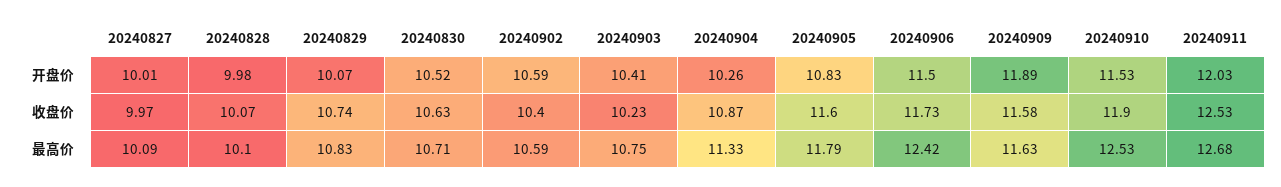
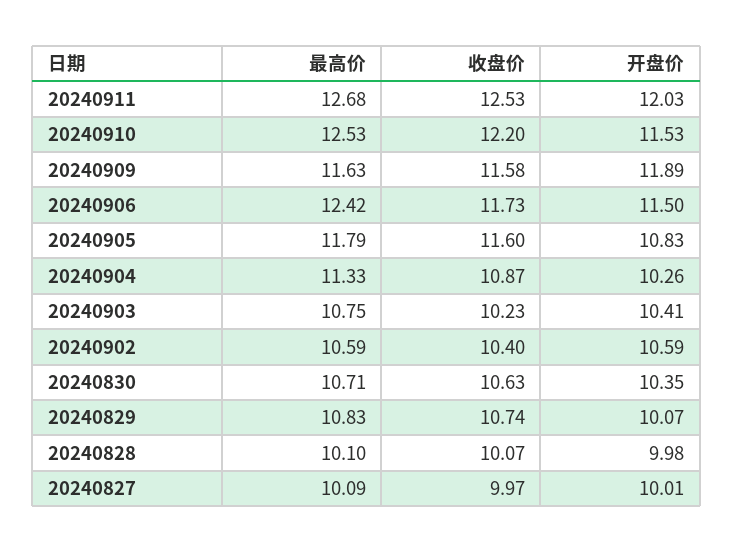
  {
    "20240827": {
      "开盘价": 10.01,
      "收盘价": 9.97,
      "最高价": 10.09
    },
    "20240828": {
      "开盘价": 9.98,
      "收盘价": 10.07,
      "最高价": 10.1
    },
    "20240829": {
      "开盘价": 10.07,
      "收盘价": 10.74,
      "最高价": 10.83
    },
    "20240830": {
-     "开盘价": 10.52,
+     "开盘价": 10.35,
      "收盘价": 10.63,
      "最高价": 10.71
    },
    "20240902": {
      "开盘价": 10.59,
      "收盘价": 10.4,
      "最高价": 10.59
    },
    "20240903": {
      "开盘价": 10.41,
      "收盘价": 10.23,
      "最高价": 10.75
    },
    "20240904": {
      "开盘价": 10.26,
      "收盘价": 10.87,
      "最高价": 11.33
    },
    "20240905": {
      "开盘价": 10.83,
      "收盘价": 11.6,
      "最高价": 11.79
    },
    "20240906": {
      "开盘价": 11.5,
      "收盘价": 11.73,
      "最高价": 12.42
    },
    "20240909": {
      "开盘价": 11.89,
      "收盘价": 11.58,
      "最高价": 11.63
    },
    "20240910": {
      "开盘价": 11.53,
-     "收盘价": 11.9,
+     "收盘价": 12.2,
      "最高价": 12.53
    },
    "20240911": {
      "开盘价": 12.03,
      "收盘价": 12.53,
      "最高价": 12.68
    }
  }

